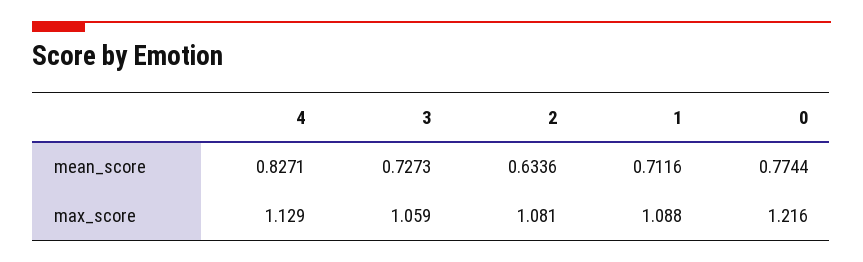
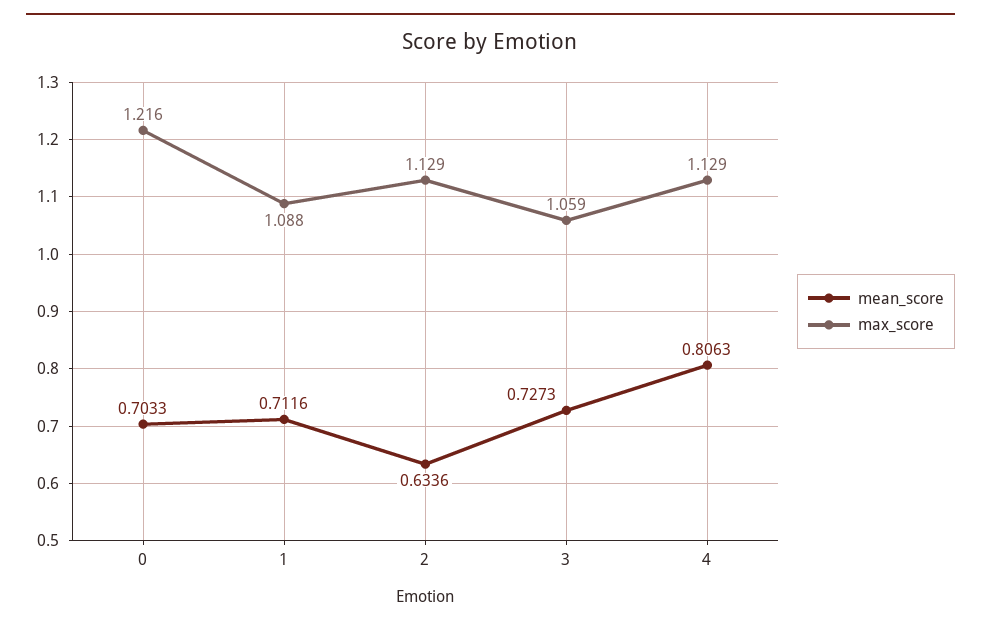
  {
    "mean_score": {
-     "4": 0.8271,
+     "4": 0.8063,
      "3": 0.7273,
      "2": 0.6336,
      "1": 0.7116,
-     "0": 0.7744
+     "0": 0.7033
    },
    "max_score": {
      "4": 1.129,
      "3": 1.059,
-     "2": 1.081,
+     "2": 1.129,
      "1": 1.088,
      "0": 1.216
    }
  }

